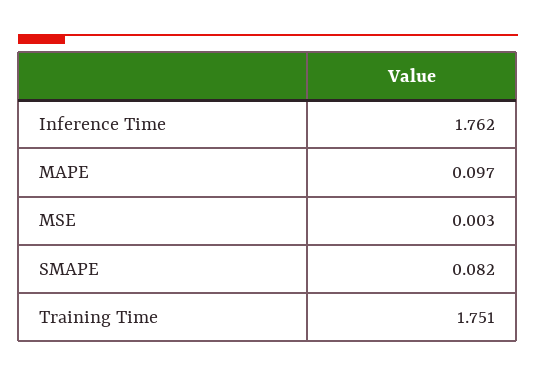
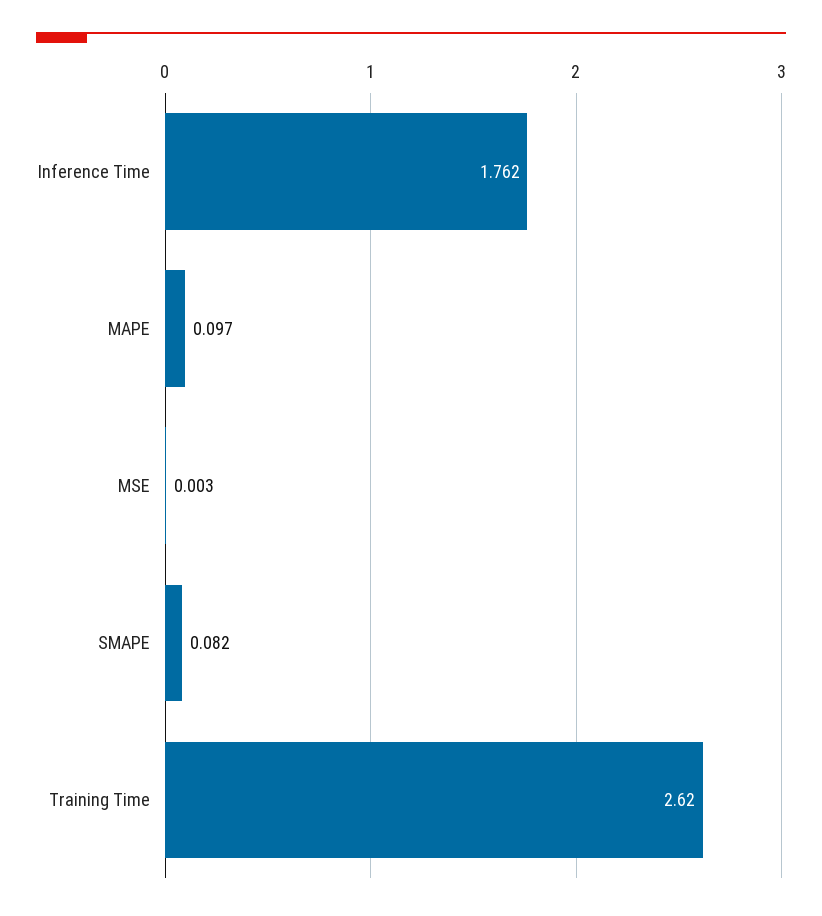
  {
    "Inference Time": 1.762,
    "MAPE": 0.097,
    "MSE": 0.003,
    "SMAPE": 0.082,
-   "Training Time": 1.751
+   "Training Time": 2.62
  }

